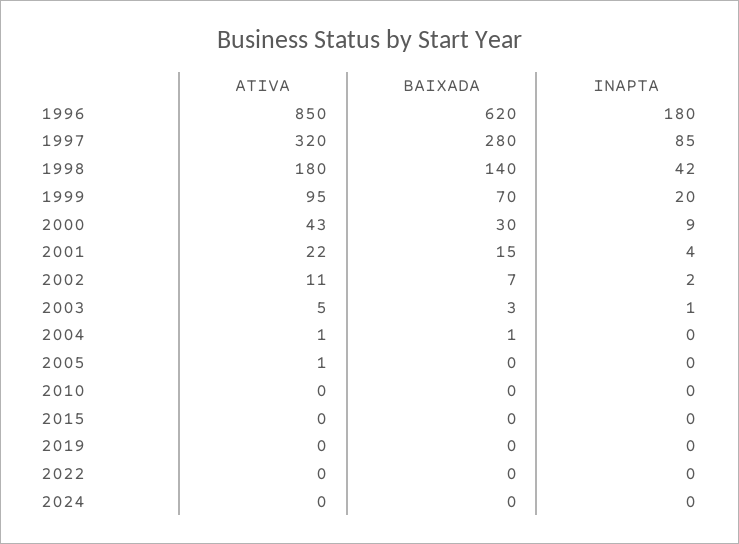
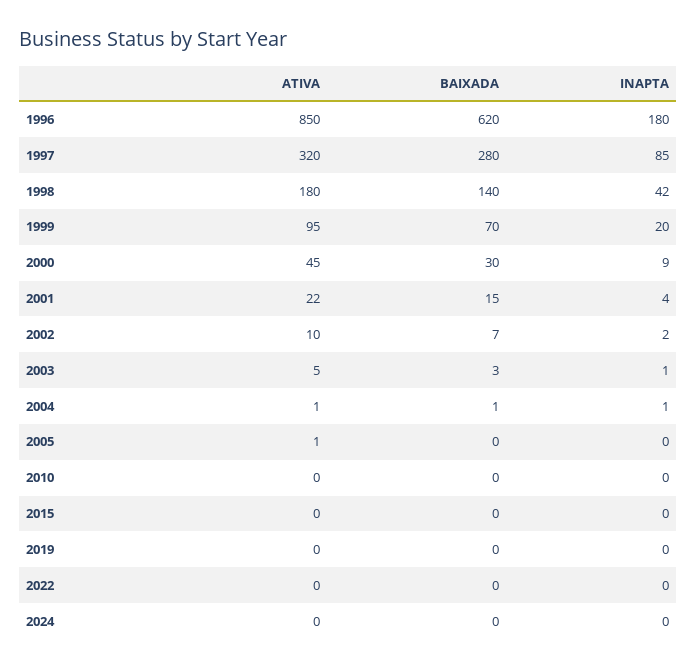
  {
    "ATIVA": {
      "1996": 850,
      "1997": 320,
      "1998": 180,
      "1999": 95,
-     "2000": 43,
+     "2000": 45,
      "2001": 22,
-     "2002": 11,
+     "2002": 10,
      "2003": 5,
      "2004": 1,
      "2005": 1,
      "2010": 0,
      "2015": 0,
      "2019": 0,
      "2022": 0,
      "2024": 0
    },
    "BAIXADA": {
      "1996": 620,
      "1997": 280,
      "1998": 140,
      "1999": 70,
      "2000": 30,
      "2001": 15,
      "2002": 7,
      "2003": 3,
      "2004": 1,
      "2005": 0,
      "2010": 0,
      "2015": 0,
      "2019": 0,
      "2022": 0,
      "2024": 0
    },
    "INAPTA": {
      "1996": 180,
      "1997": 85,
      "1998": 42,
      "1999": 20,
      "2000": 9,
      "2001": 4,
      "2002": 2,
      "2003": 1,
-     "2004": 0,
+     "2004": 1,
      "2005": 0,
      "2010": 0,
      "2015": 0,
      "2019": 0,
      "2022": 0,
      "2024": 0
    }
  }

